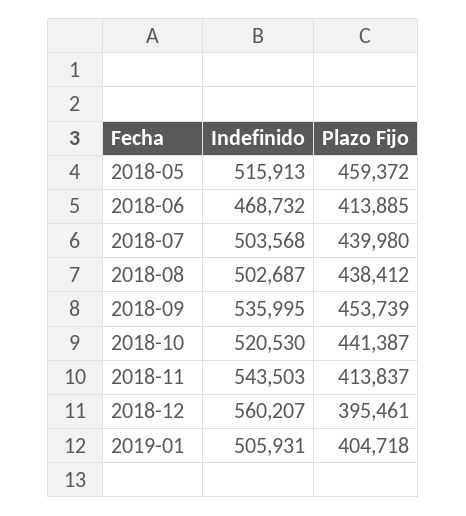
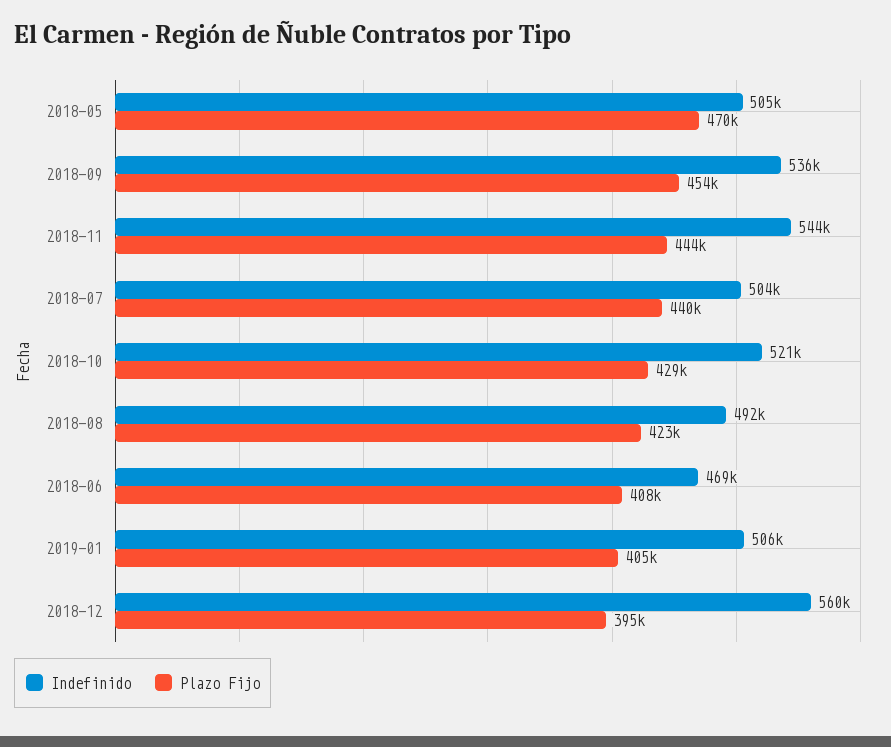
  {
    "Indefinido": {
-     "2018-05": 515913,
+     "2018-05": 505000,
      "2018-06": 468732,
      "2018-07": 503568,
-     "2018-08": 502687,
+     "2018-08": 492000,
      "2018-09": 535995,
      "2018-10": 520530,
      "2018-11": 543503,
      "2018-12": 560207,
      "2019-01": 505931
    },
    "Plazo Fijo": {
-     "2018-05": 459372,
+     "2018-05": 470000,
-     "2018-06": 413885,
+     "2018-06": 408000,
      "2018-07": 439980,
-     "2018-08": 438412,
+     "2018-08": 423000,
      "2018-09": 453739,
-     "2018-10": 441387,
+     "2018-10": 429000,
-     "2018-11": 413837,
+     "2018-11": 444000,
      "2018-12": 395461,
      "2019-01": 404718
    }
  }

